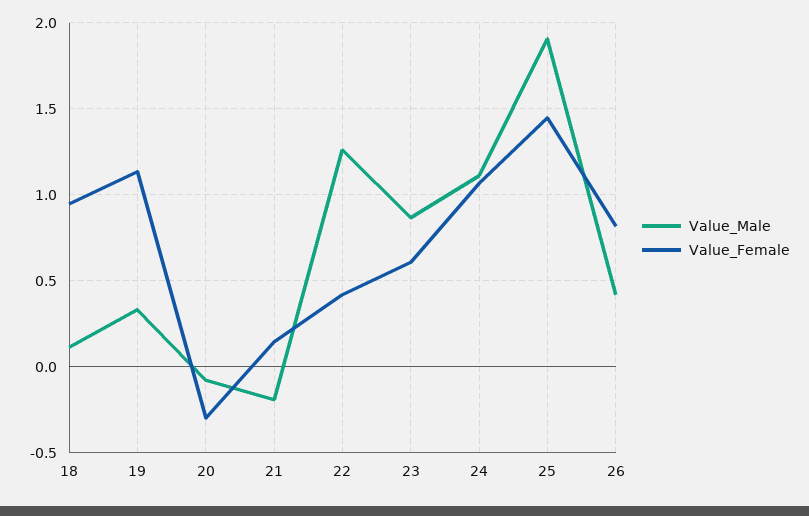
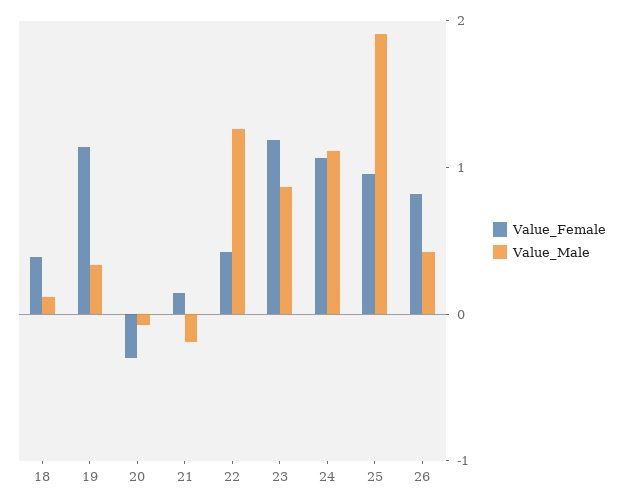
  {
    "Value_Male": {
      "18": 0.1,
      "19": 0.35,
      "20": -0.1,
      "21": -0.2,
      "22": 1.25,
      "23": 0.85,
      "24": 1.1,
      "25": 1.9,
      "26": 0.4
    },
    "Value_Female": {
-     "18": 0.95,
+     "18": 0.4,
      "19": 1.15,
      "20": -0.3,
      "21": 0.15,
      "22": 0.4,
-     "23": 0.6,
+     "23": 1.2,
      "24": 1.05,
-     "25": 1.45,
+     "25": 1,
      "26": 0.8
    }
  }

